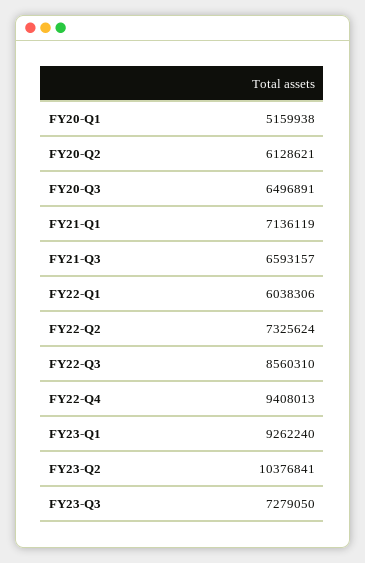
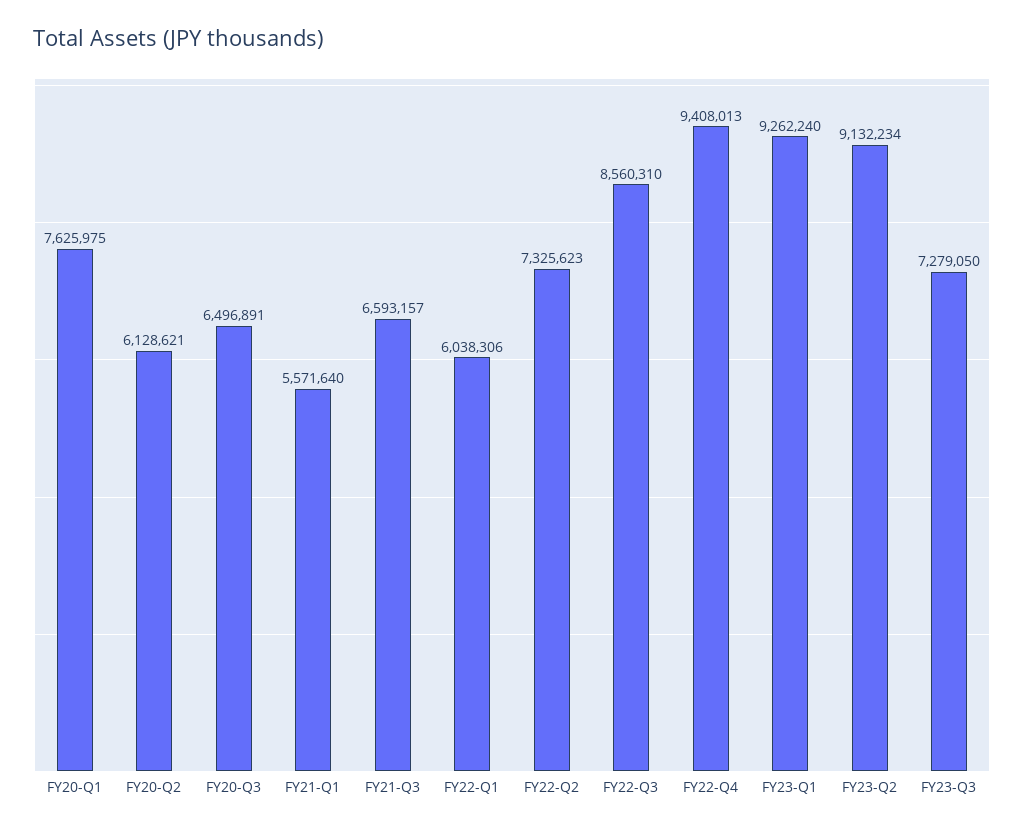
  {
-   "FY20-Q1": 5159938,
+   "FY20-Q1": 7625975,
    "FY20-Q2": 6128621,
    "FY20-Q3": 6496891,
-   "FY21-Q1": 7136119,
+   "FY21-Q1": 5571640,
    "FY21-Q3": 6593157,
    "FY22-Q1": 6038306,
-   "FY22-Q2": 7325624,
+   "FY22-Q2": 7325623,
    "FY22-Q3": 8560310,
    "FY22-Q4": 9408013,
    "FY23-Q1": 9262240,
-   "FY23-Q2": 10376841,
+   "FY23-Q2": 9132234,
    "FY23-Q3": 7279050
  }

